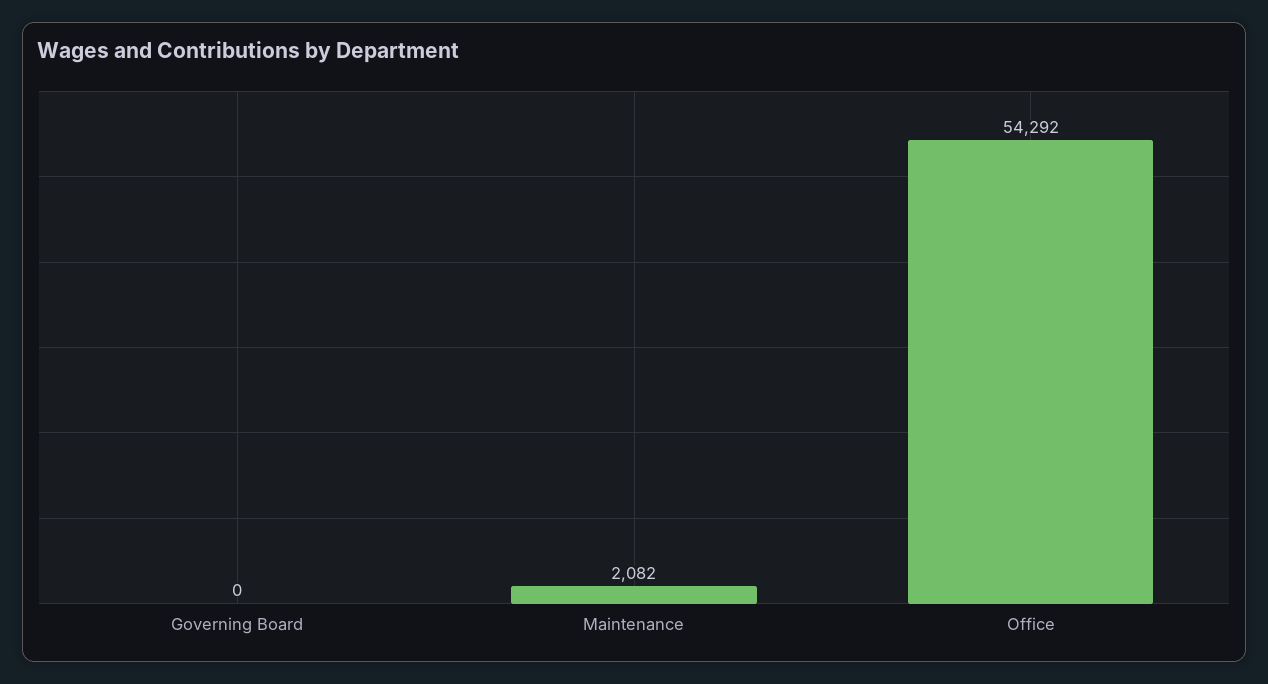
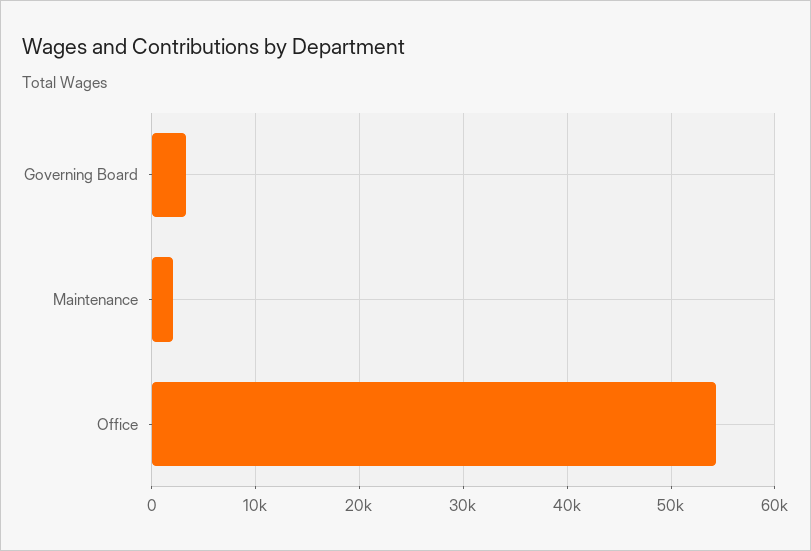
  {
-   "Governing Board": 0,
+   "Governing Board": 3000,
    "Maintenance": 2082,
    "Office": 54292
  }

